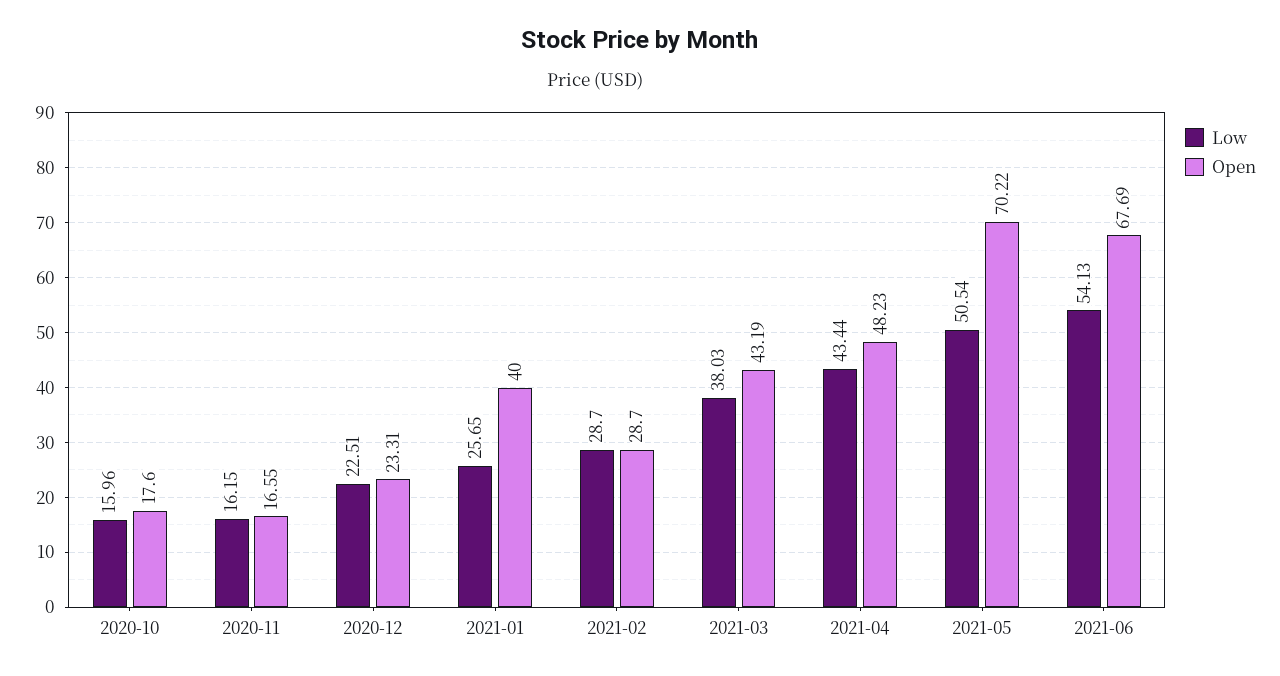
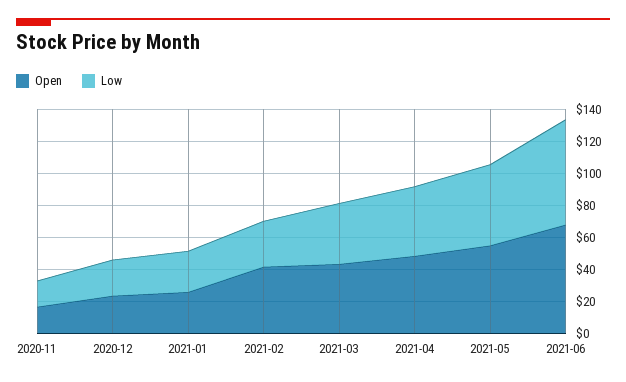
  {
    "Low": {
-     "2020-10": 15.96,
      "2020-11": 16.15,
      "2020-12": 22.51,
      "2021-01": 25.65,
      "2021-02": 28.7,
      "2021-03": 38.03,
      "2021-04": 43.44,
      "2021-05": 50.54,
-     "2021-06": 54.13
+     "2021-06": 65
    },
    "Open": {
-     "2020-10": 17.6,
      "2020-11": 16.55,
      "2020-12": 23.31,
-     "2021-01": 40,
+     "2021-01": 25,
-     "2021-02": 28.7,
+     "2021-02": 40,
      "2021-03": 43.19,
      "2021-04": 48.23,
-     "2021-05": 70.22,
+     "2021-05": 55,
      "2021-06": 67.69
    }
  }

